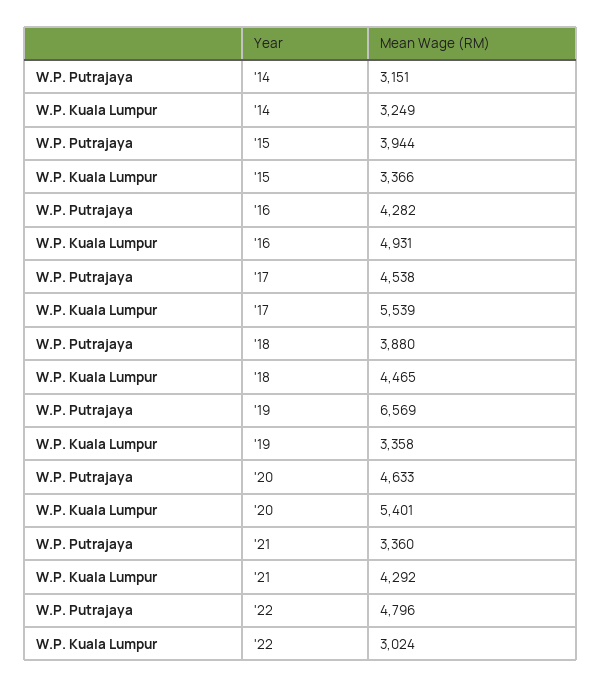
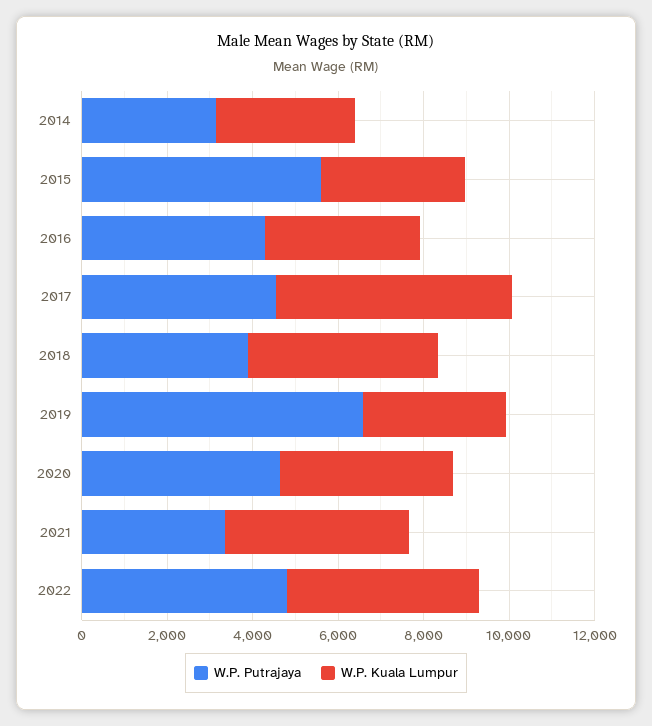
  {
    "W.P. Putrajaya": {
      "'14": 3151,
-     "'15": 3944,
+     "'15": 5500,
      "'16": 4282,
      "'17": 4538,
      "'18": 3880,
      "'19": 6569,
      "'20": 4633,
      "'21": 3360,
      "'22": 4796
    },
    "W.P. Kuala Lumpur": {
      "'14": 3249,
      "'15": 3366,
-     "'16": 4931,
+     "'16": 3500,
      "'17": 5539,
      "'18": 4465,
      "'19": 3358,
-     "'20": 5401,
+     "'20": 4000,
      "'21": 4292,
-     "'22": 3024
+     "'22": 4500
    }
  }

